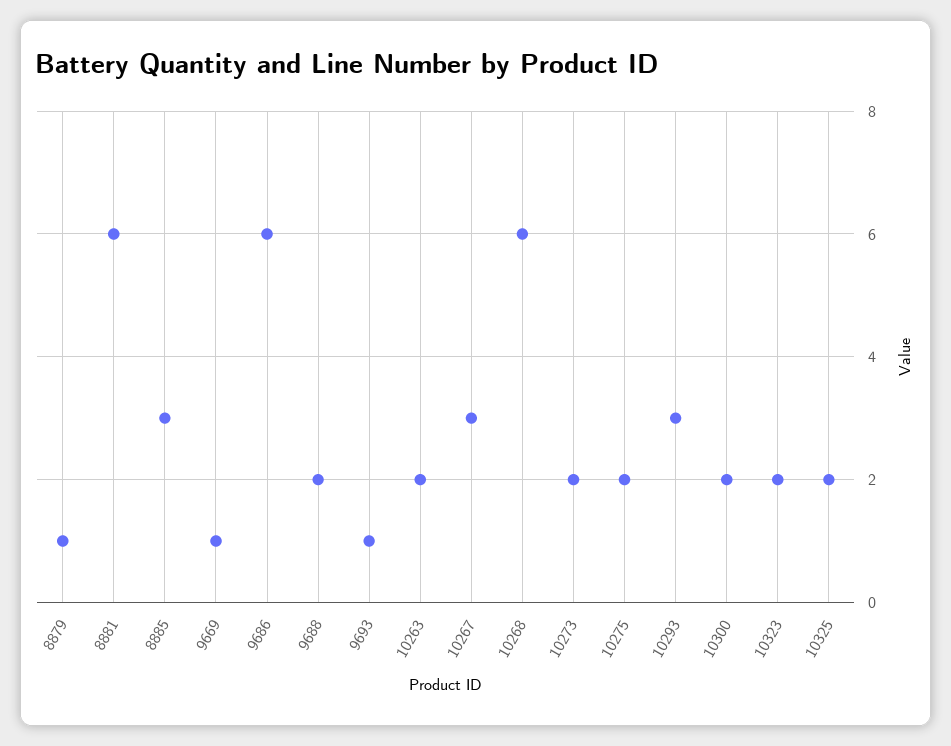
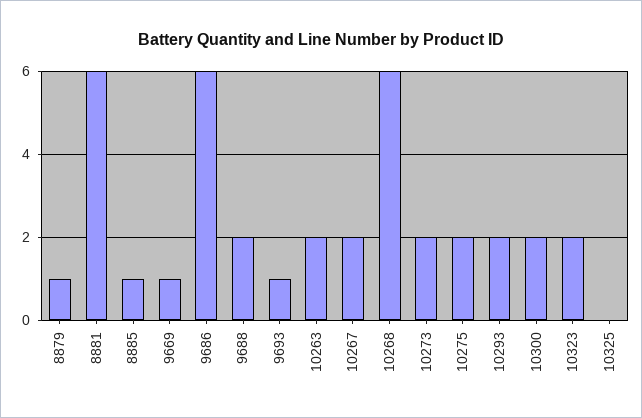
  {
    "8879": 1,
    "8881": 6,
-   "8885": 3,
+   "8885": 1,
    "9669": 1,
    "9686": 6,
    "9688": 2,
    "9693": 1,
    "10263": 2,
-   "10267": 3,
+   "10267": 2,
    "10268": 6,
    "10273": 2,
    "10275": 2,
-   "10293": 3,
+   "10293": 2,
    "10300": 2,
    "10323": 2,
-   "10325": 2
+   "10325": 0
  }

